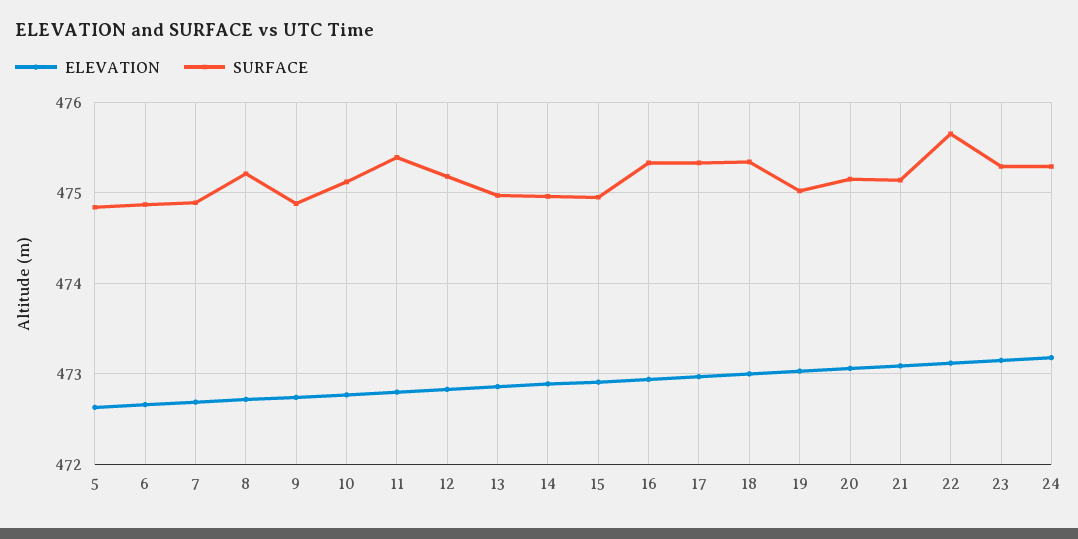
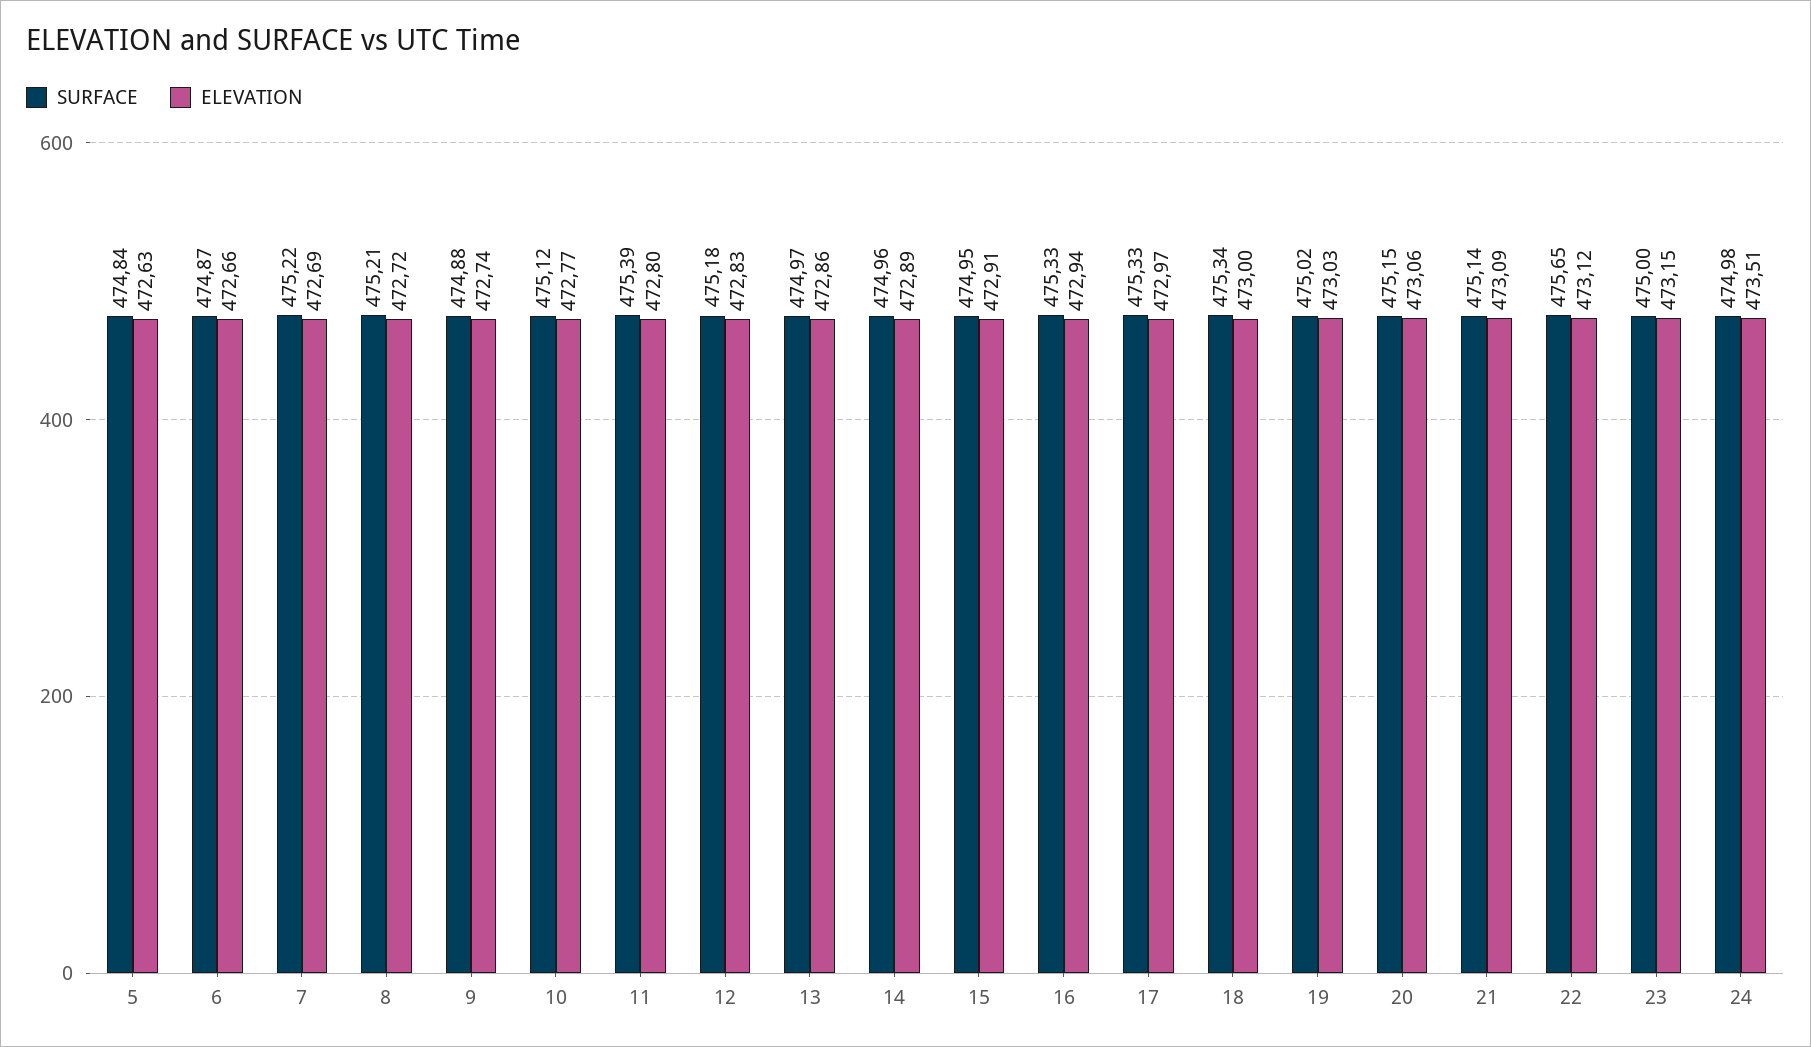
  {
    "ELEVATION": {
      "5": 472.63,
      "6": 472.66,
      "7": 472.69,
      "8": 472.72,
      "9": 472.74,
      "10": 472.77,
      "11": 472.8,
      "12": 472.83,
      "13": 472.86,
      "14": 472.89,
      "15": 472.91,
      "16": 472.94,
      "17": 472.97,
      "18": 473,
      "19": 473.03,
      "20": 473.06,
      "21": 473.09,
      "22": 473.12,
      "23": 473.15,
-     "24": 473.2
+     "24": 473.51
    },
    "SURFACE": {
      "5": 474.84,
      "6": 474.87,
-     "7": 474.9,
+     "7": 475.22,
      "8": 475.21,
      "9": 474.88,
      "10": 475.12,
      "11": 475.39,
      "12": 475.18,
      "13": 474.97,
      "14": 474.96,
      "15": 474.95,
      "16": 475.33,
      "17": 475.33,
      "18": 475.34,
      "19": 475.02,
      "20": 475.15,
      "21": 475.14,
      "22": 475.65,
-     "23": 475.3,
+     "23": 475,
-     "24": 475.3
+     "24": 474.98
    }
  }

